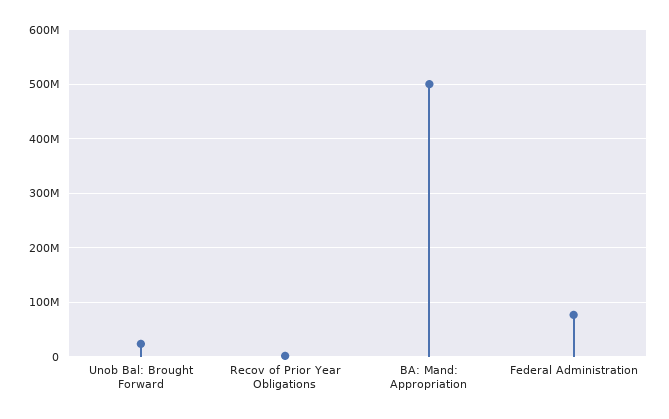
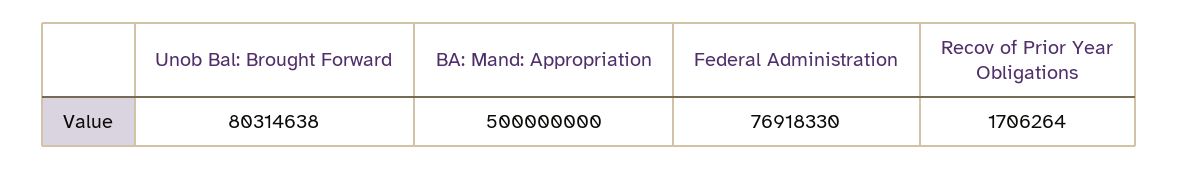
  {
-   "Unob Bal: Brought Forward": 20000000,
+   "Unob Bal: Brought Forward": 80314638,
    "Recov of Prior Year Obligations": 1706264,
    "BA: Mand: Appropriation": 500000000,
    "Federal Administration": 76918330
  }

